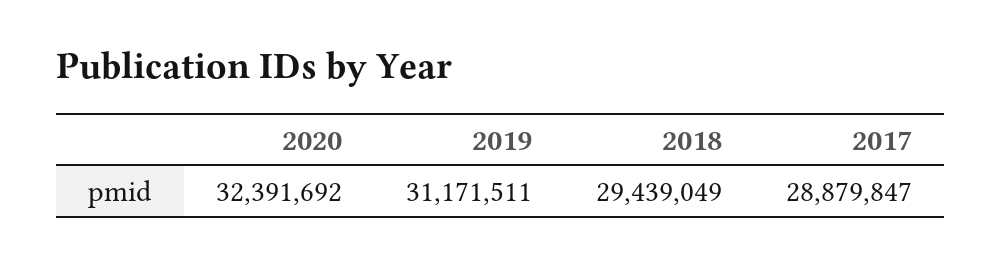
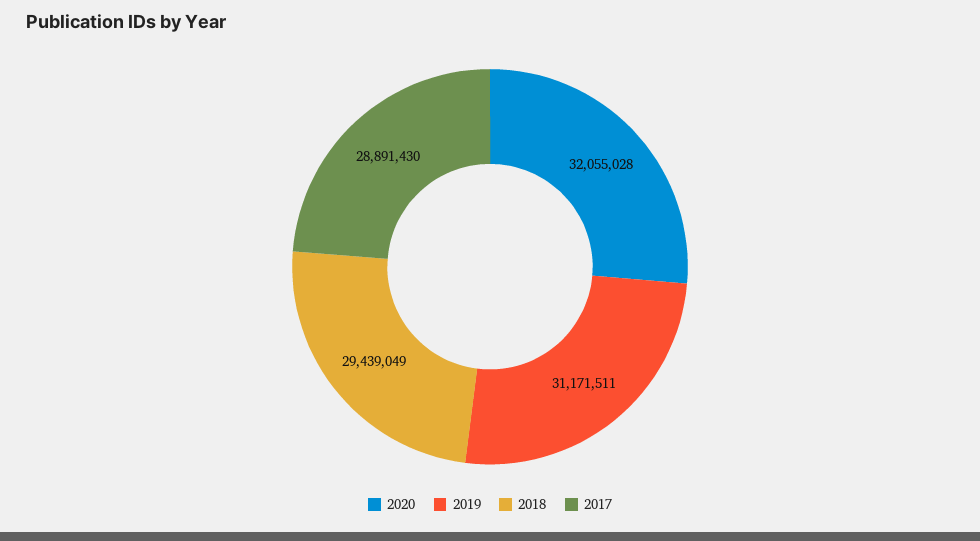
  {
-   "2020": 32391692,
+   "2020": 32055028,
    "2019": 31171511,
    "2018": 29439049,
-   "2017": 28879847
+   "2017": 28891430
  }

